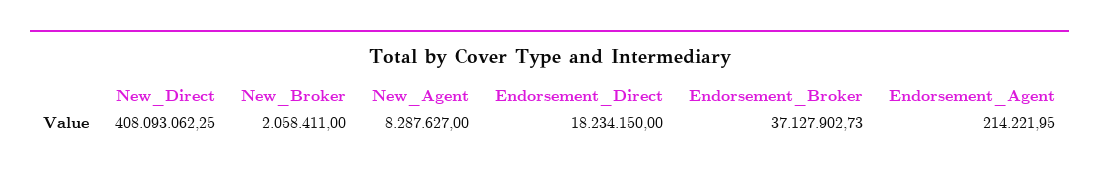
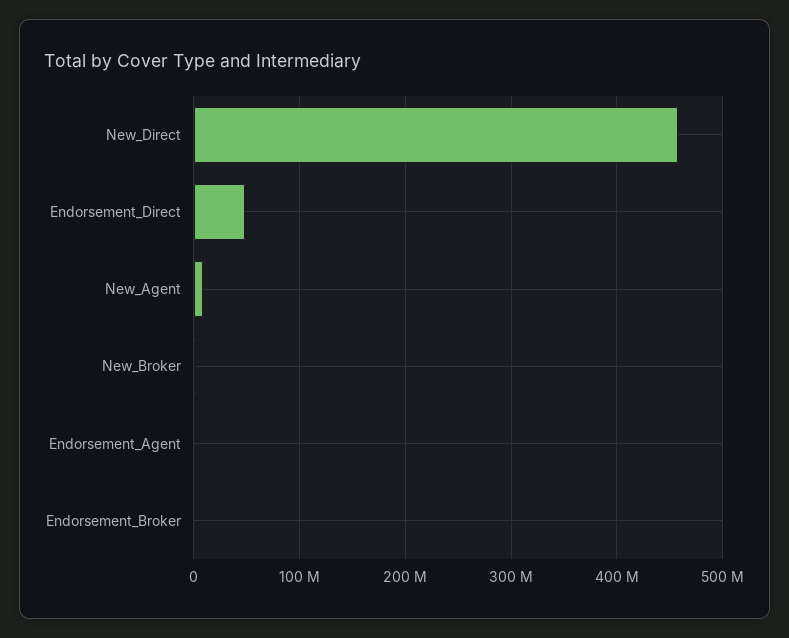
  {
-   "New_Direct": 408093062.25,
+   "New_Direct": 460000000,
    "New_Broker": 2058411,
    "New_Agent": 8287627,
-   "Endorsement_Direct": 18234150,
+   "Endorsement_Direct": 50000000,
-   "Endorsement_Broker": 37127902.73,
+   "Endorsement_Broker": 0,
    "Endorsement_Agent": 214221.95
  }

